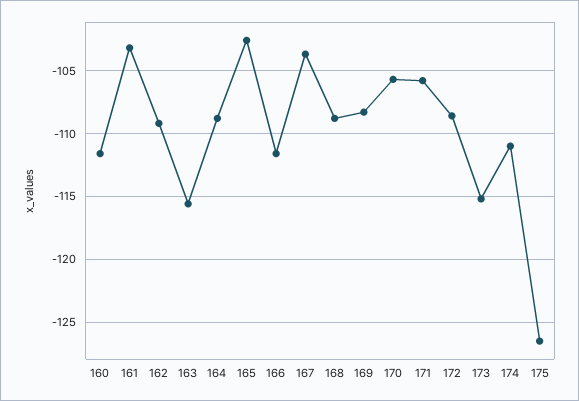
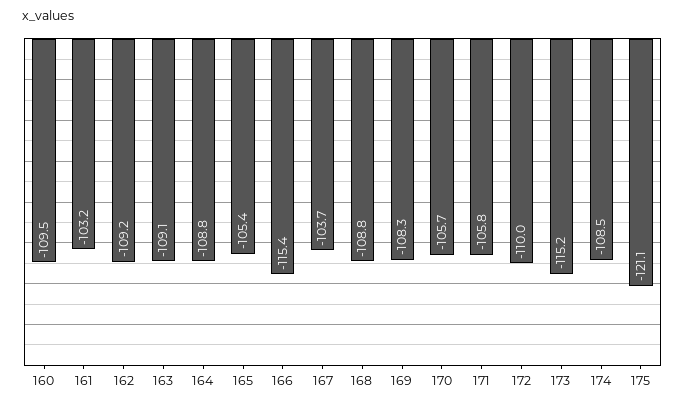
  {
-   "160": -111.5,
+   "160": -109.5,
    "161": -103.2,
    "162": -109.2,
-   "163": -115.5,
+   "163": -109.1,
    "164": -108.8,
-   "165": -102.5,
+   "165": -105.4,
-   "166": -111.5,
+   "166": -115.4,
    "167": -103.7,
    "168": -108.8,
    "169": -108.3,
    "170": -105.7,
    "171": -105.8,
-   "172": -108.5,
+   "172": -110,
    "173": -115.2,
-   "174": -111,
+   "174": -108.5,
-   "175": -126.5
+   "175": -121.1
  }

